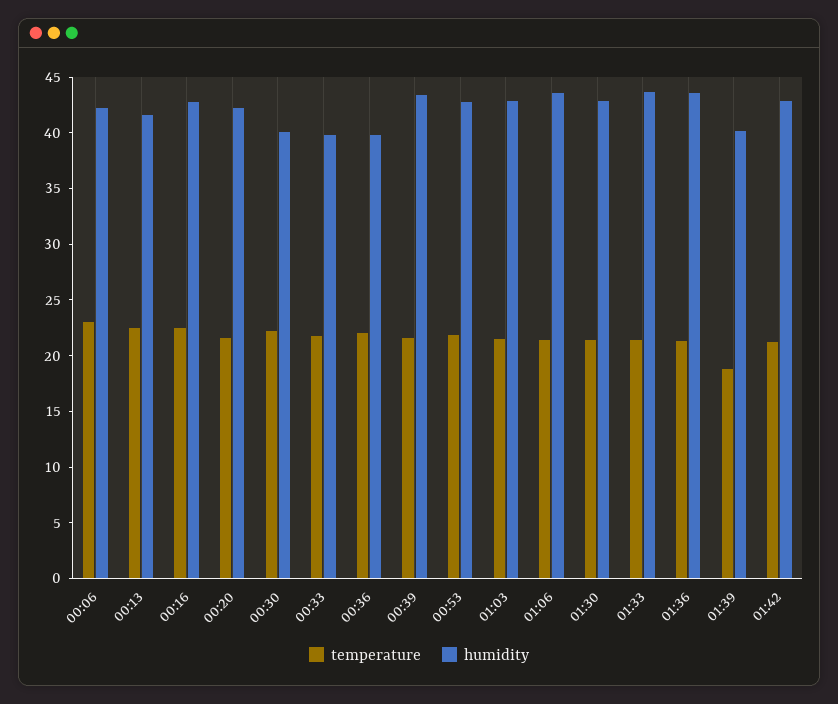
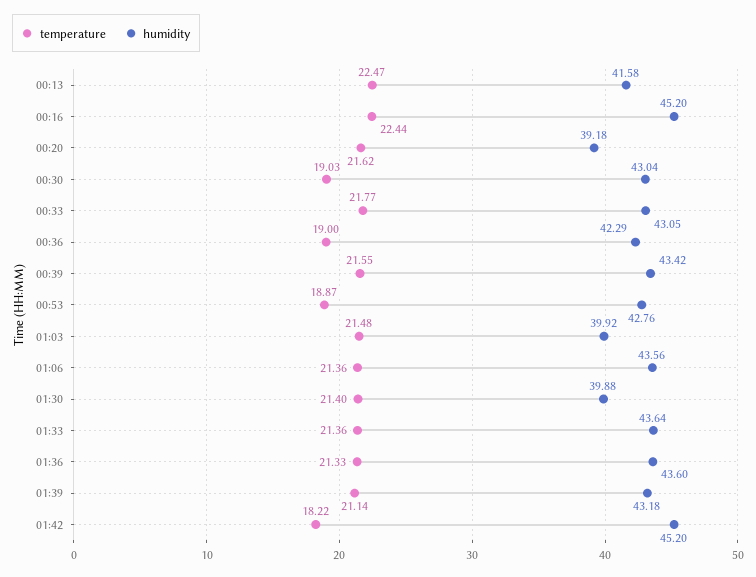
  {
    "temperature": {
-     "00:06": 23,
      "00:13": 22.47,
      "00:16": 22.44,
      "00:20": 21.62,
-     "00:30": 22,
+     "00:30": 19.03,
      "00:33": 21.77,
-     "00:36": 22,
+     "00:36": 19,
      "00:39": 21.55,
-     "00:53": 22,
+     "00:53": 18.87,
      "01:03": 21.48,
      "01:06": 21.36,
      "01:30": 21.4,
      "01:33": 21.36,
      "01:36": 21.33,
-     "01:39": 19,
+     "01:39": 21.14,
-     "01:42": 21
+     "01:42": 18.22
    },
    "humidity": {
-     "00:06": 42,
      "00:13": 41.58,
-     "00:16": 43,
+     "00:16": 45.2,
-     "00:20": 42,
+     "00:20": 39.18,
-     "00:30": 40,
+     "00:30": 43.04,
-     "00:33": 40,
+     "00:33": 43.05,
-     "00:36": 40,
+     "00:36": 42.29,
      "00:39": 43.42,
      "00:53": 42.76,
-     "01:03": 43,
+     "01:03": 39.92,
      "01:06": 43.56,
-     "01:30": 43,
+     "01:30": 39.88,
      "01:33": 43.64,
      "01:36": 43.6,
-     "01:39": 40,
+     "01:39": 43.18,
-     "01:42": 43
+     "01:42": 45.2
    }
  }

